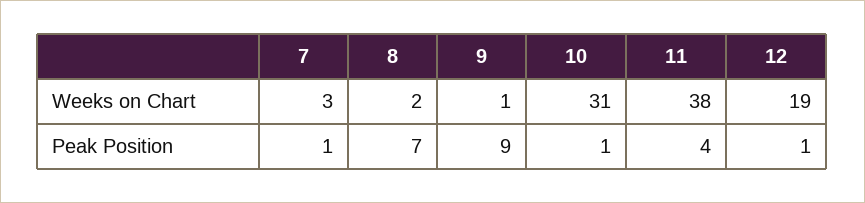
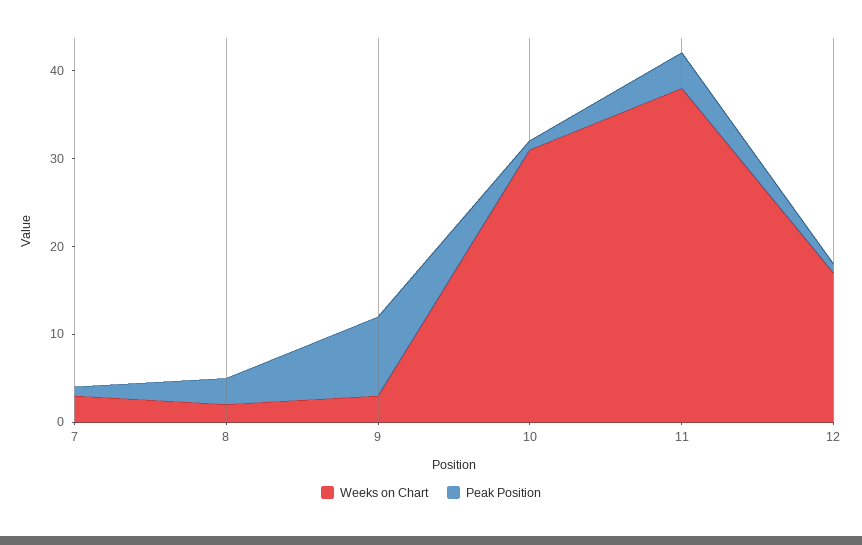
  {
    "Weeks on Chart": {
      "7": 3,
      "8": 2,
-     "9": 1,
+     "9": 3,
      "10": 31,
      "11": 38,
-     "12": 19
+     "12": 17
    },
    "Peak Position": {
      "7": 1,
-     "8": 7,
+     "8": 3,
      "9": 9,
      "10": 1,
      "11": 4,
      "12": 1
    }
  }

